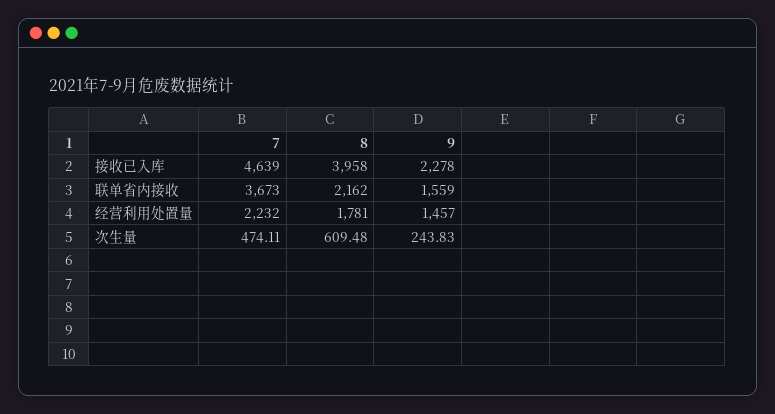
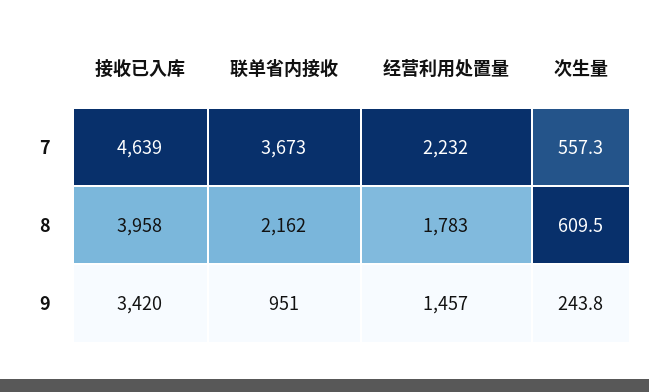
  {
    "7": {
      "接收已入库": 4639,
      "联单省内接收": 3673,
      "经营利用处置量": 2232,
-     "次生量": 474.11
+     "次生量": 557.3
    },
    "8": {
      "接收已入库": 3958,
      "联单省内接收": 2162,
-     "经营利用处置量": 1781,
+     "经营利用处置量": 1783,
      "次生量": 609.48
    },
    "9": {
-     "接收已入库": 2278,
+     "接收已入库": 3420,
-     "联单省内接收": 1559,
+     "联单省内接收": 951,
      "经营利用处置量": 1457,
      "次生量": 243.83
    }
  }

